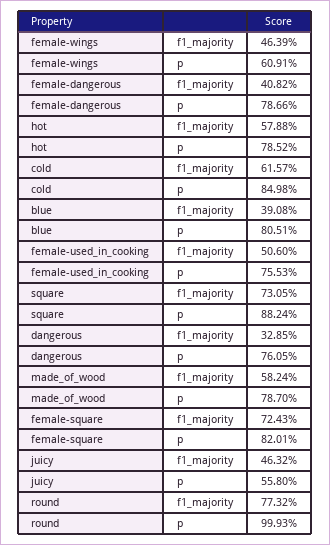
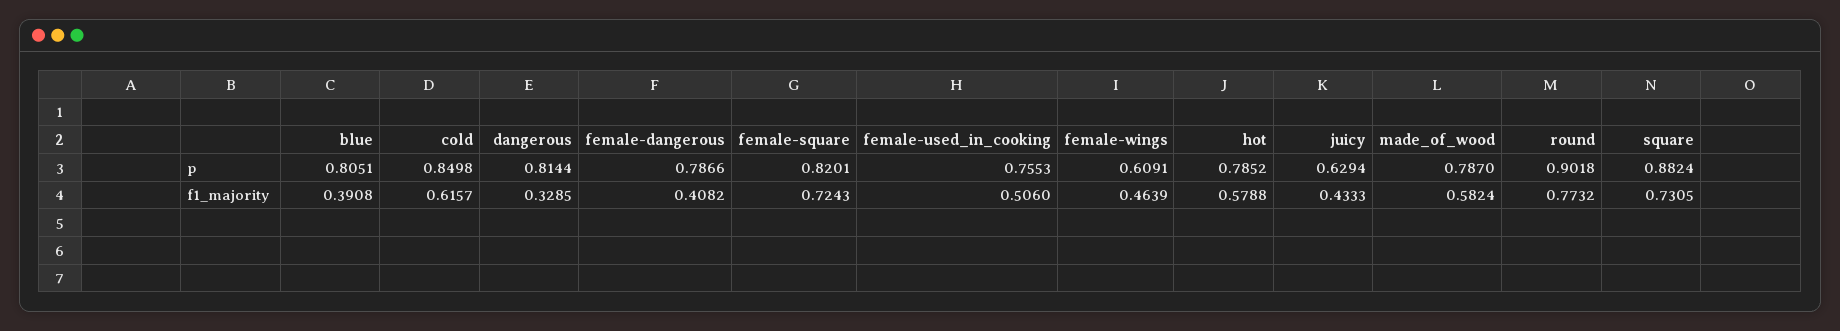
  {
    "female-wings": {
      "f1_majority": 0.4639,
      "p": 0.6091
    },
    "female-dangerous": {
      "f1_majority": 0.4082,
      "p": 0.7866
    },
    "hot": {
      "f1_majority": 0.5788,
      "p": 0.7852
    },
    "cold": {
      "f1_majority": 0.6157,
      "p": 0.8498
    },
    "blue": {
      "f1_majority": 0.3908,
      "p": 0.8051
    },
    "female-used_in_cooking": {
      "f1_majority": 0.506,
      "p": 0.7553
    },
    "square": {
      "f1_majority": 0.7305,
      "p": 0.8824
    },
    "dangerous": {
      "f1_majority": 0.3285,
-     "p": 0.7605
+     "p": 0.8144
    },
    "made_of_wood": {
      "f1_majority": 0.5824,
      "p": 0.787
    },
    "female-square": {
      "f1_majority": 0.7243,
      "p": 0.8201
    },
    "juicy": {
-     "f1_majority": 0.4632,
+     "f1_majority": 0.4333,
-     "p": 0.558
+     "p": 0.6294
    },
    "round": {
      "f1_majority": 0.7732,
-     "p": 0.9993
+     "p": 0.9018
    }
  }

